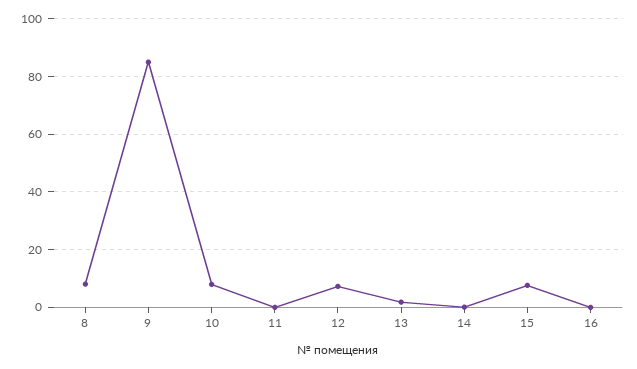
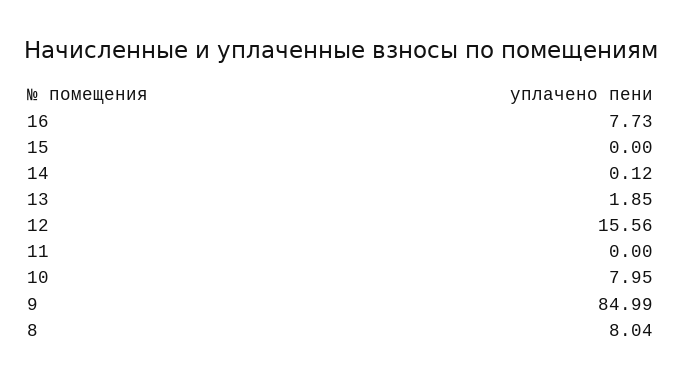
  {
    "8": 8.04,
    "9": 84.99,
    "10": 7.95,
    "11": 0,
-   "12": 7.5,
+   "12": 15.56,
    "13": 1.85,
    "14": 0.12,
-   "15": 7.5,
+   "15": 0,
-   "16": 0
+   "16": 7.73
  }

